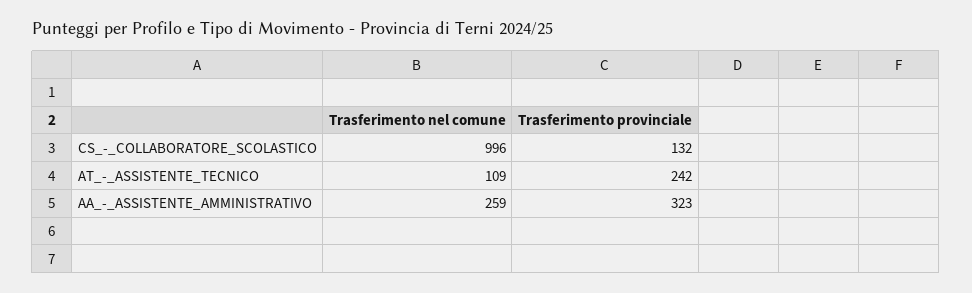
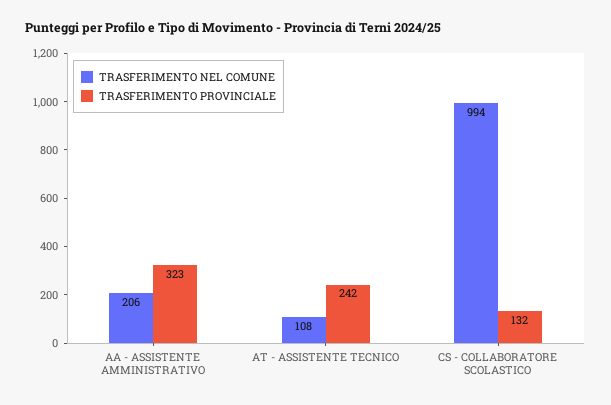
  {
    "Trasferimento nel comune": {
-     "CS_-_COLLABORATORE_SCOLASTICO": 996,
+     "CS_-_COLLABORATORE_SCOLASTICO": 994,
-     "AT_-_ASSISTENTE_TECNICO": 109,
+     "AT_-_ASSISTENTE_TECNICO": 108,
-     "AA_-_ASSISTENTE_AMMINISTRATIVO": 259
+     "AA_-_ASSISTENTE_AMMINISTRATIVO": 206
    },
    "Trasferimento provinciale": {
      "CS_-_COLLABORATORE_SCOLASTICO": 132,
      "AT_-_ASSISTENTE_TECNICO": 242,
      "AA_-_ASSISTENTE_AMMINISTRATIVO": 323
    }
  }

